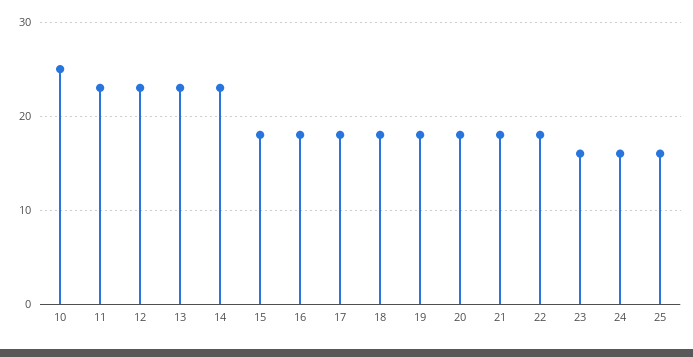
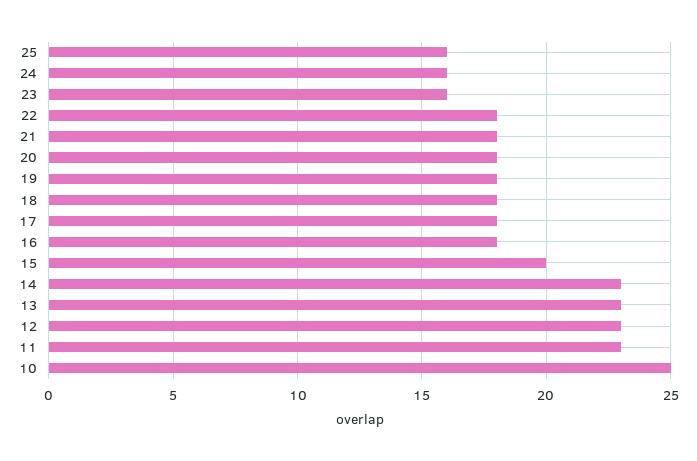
  {
    "10": 25,
    "11": 23,
    "12": 23,
    "13": 23,
    "14": 23,
-   "15": 18,
+   "15": 20,
    "16": 18,
    "17": 18,
    "18": 18,
    "19": 18,
    "20": 18,
    "21": 18,
    "22": 18,
    "23": 16,
    "24": 16,
    "25": 16
  }

